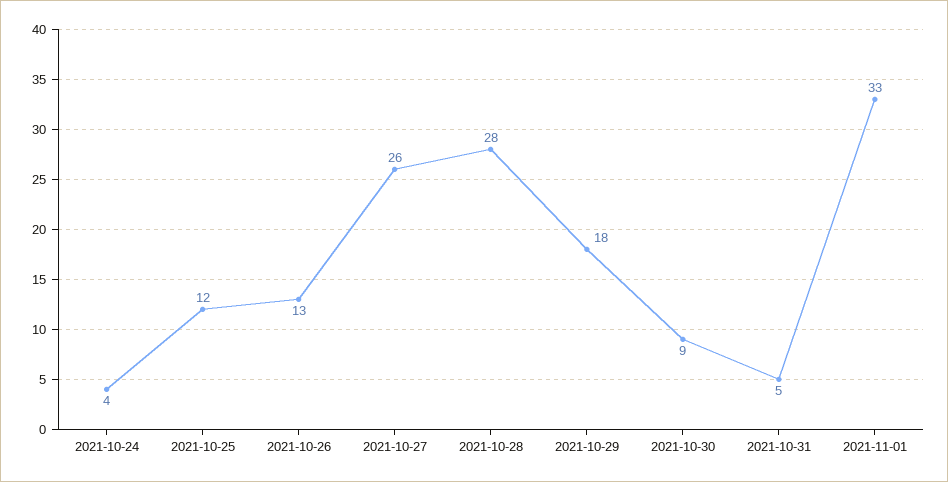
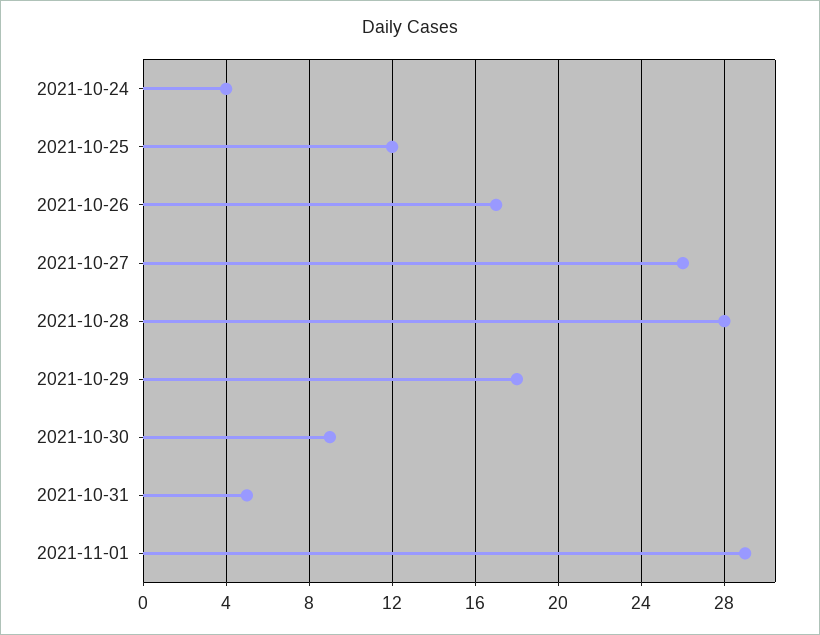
  {
    "2021-10-24": 4,
    "2021-10-25": 12,
-   "2021-10-26": 13,
+   "2021-10-26": 17,
    "2021-10-27": 26,
    "2021-10-28": 28,
    "2021-10-29": 18,
    "2021-10-30": 9,
    "2021-10-31": 5,
-   "2021-11-01": 33
+   "2021-11-01": 29
  }

